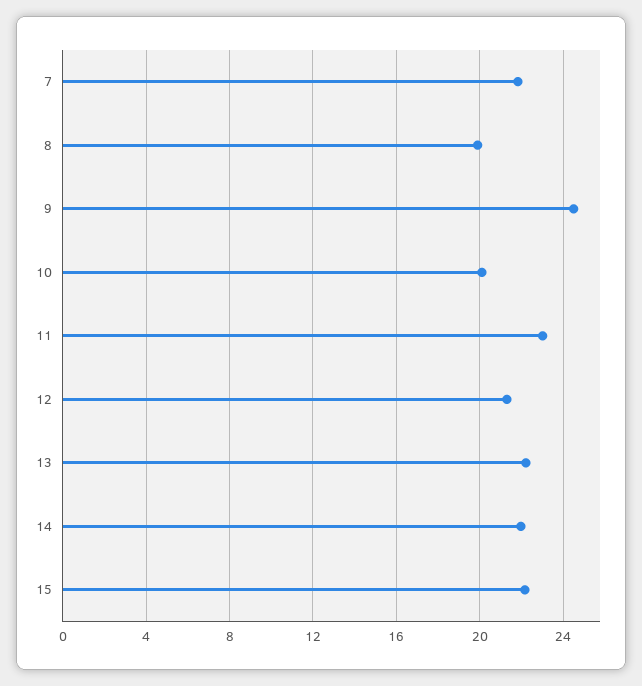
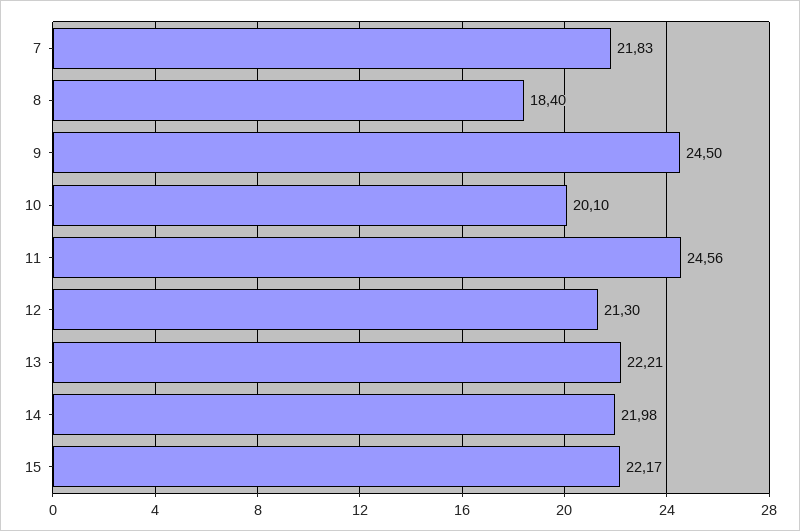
  {
    "7": 21.83,
-   "8": 20,
+   "8": 18.4,
    "9": 24.5,
    "10": 20.1,
-   "11": 23,
+   "11": 24.56,
    "12": 21.3,
    "13": 22.21,
    "14": 21.98,
    "15": 22.17
  }

